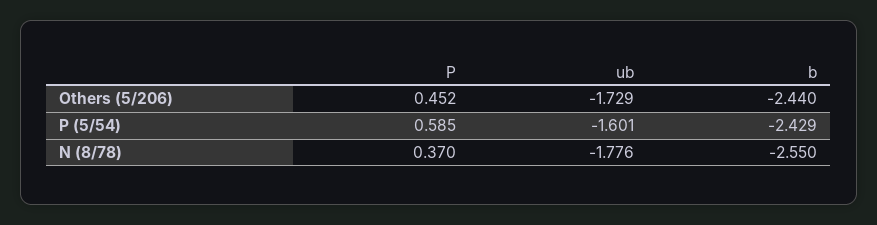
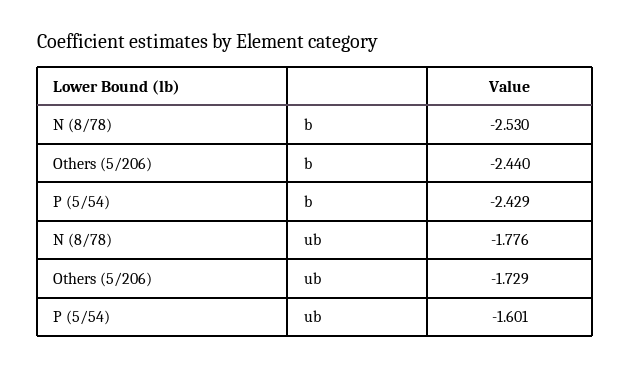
  {
-   "P": {
-     "Others (5/206)": 0.452,
-     "P (5/54)": 0.585,
-     "N (8/78)": 0.37
-   },
    "ub": {
      "Others (5/206)": -1.729,
      "P (5/54)": -1.601,
      "N (8/78)": -1.776
    },
    "b": {
      "Others (5/206)": -2.44,
      "P (5/54)": -2.429,
-     "N (8/78)": -2.55
+     "N (8/78)": -2.53
    }
  }

